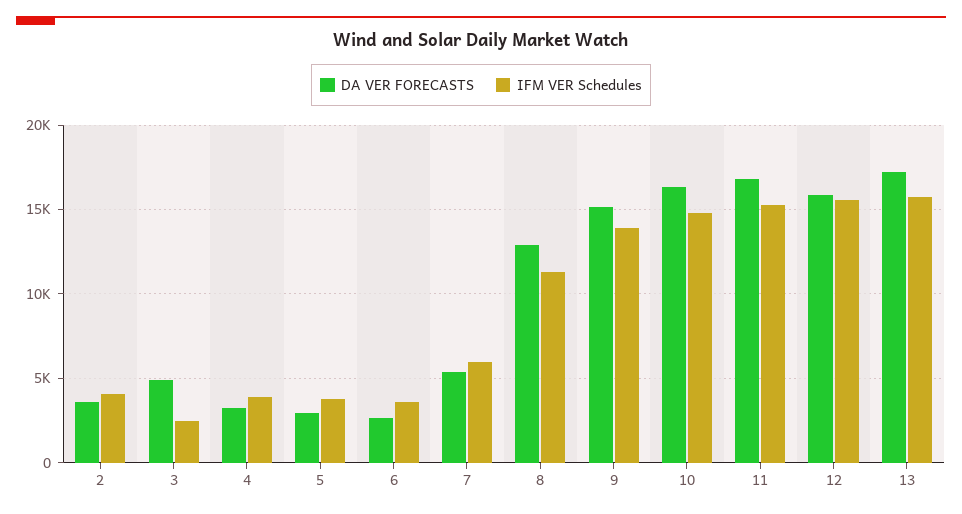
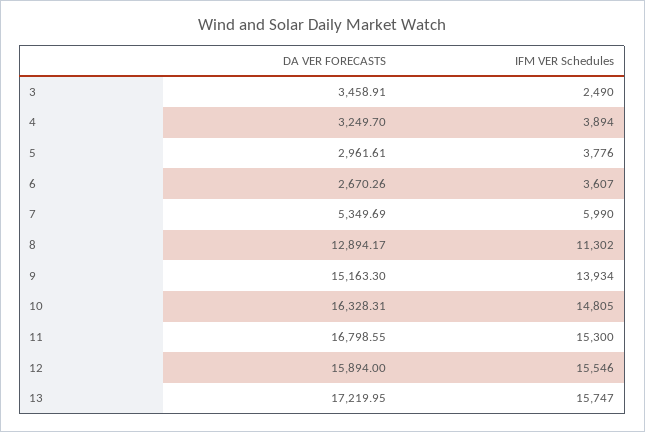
  {
    "DA VER FORECASTS": {
-     "2": 3500,
-     "3": 5000,
+     "3": 3458.91,
      "4": 3249.7,
      "5": 2961.61,
      "6": 2670.26,
      "7": 5349.69,
      "8": 12894.17,
      "9": 15163.3,
      "10": 16328.31,
      "11": 16798.55,
      "12": 15894,
      "13": 17219.95
    },
    "IFM VER Schedules": {
-     "2": 4000,
      "3": 2490,
      "4": 3894,
      "5": 3776,
      "6": 3607,
      "7": 5990,
      "8": 11302,
      "9": 13934,
      "10": 14805,
      "11": 15300,
      "12": 15546,
      "13": 15747
    }
  }

